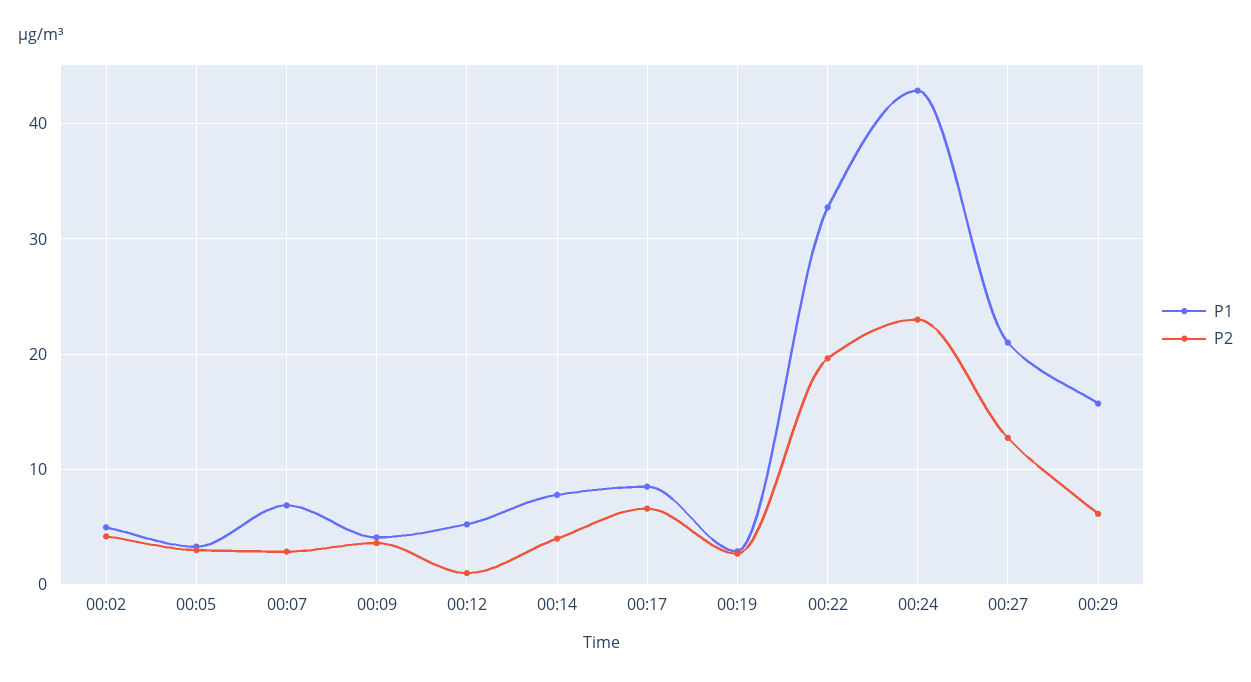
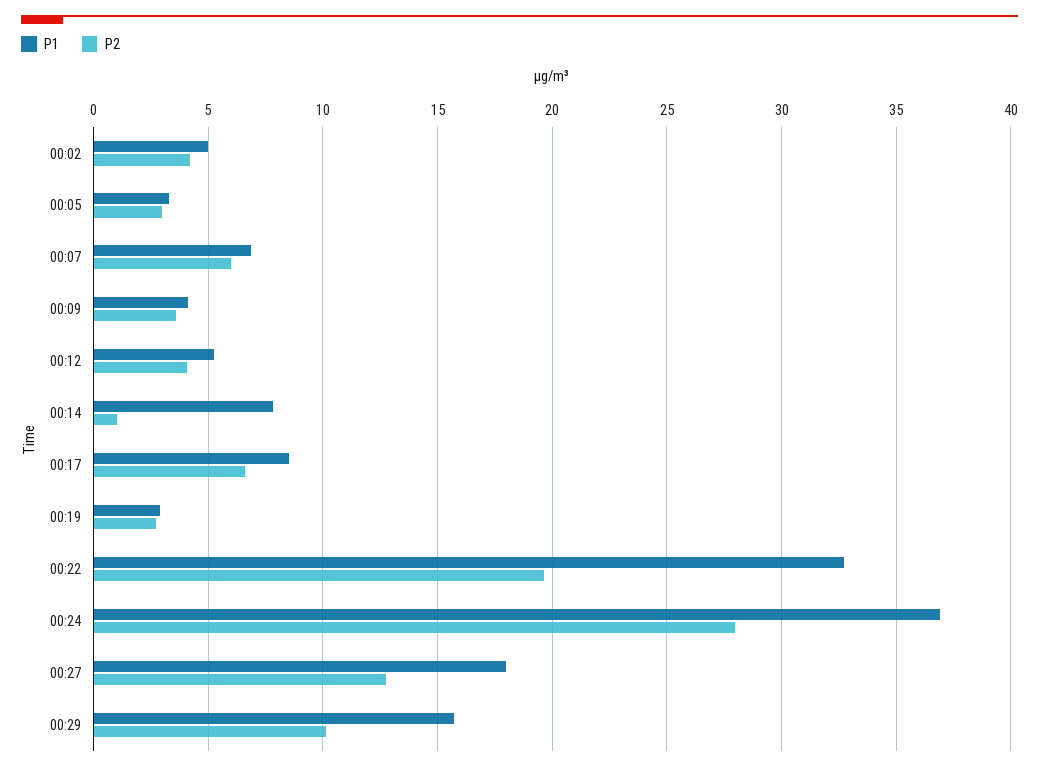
  {
    "P1": {
      "00:02": 5,
      "00:05": 3.5,
      "00:07": 7,
      "00:09": 4,
      "00:12": 5,
      "00:14": 8,
      "00:17": 8.5,
      "00:19": 3,
      "00:22": 32.5,
-     "00:24": 43,
+     "00:24": 37,
-     "00:27": 21,
+     "00:27": 18,
      "00:29": 15.5
    },
    "P2": {
      "00:02": 4,
      "00:05": 3,
-     "00:07": 3,
+     "00:07": 6,
      "00:09": 3.5,
-     "00:12": 1,
+     "00:12": 4,
-     "00:14": 4,
+     "00:14": 1,
      "00:17": 6.5,
      "00:19": 2.5,
      "00:22": 19.5,
-     "00:24": 23,
+     "00:24": 28,
      "00:27": 12.5,
-     "00:29": 6
+     "00:29": 10
    }
  }

